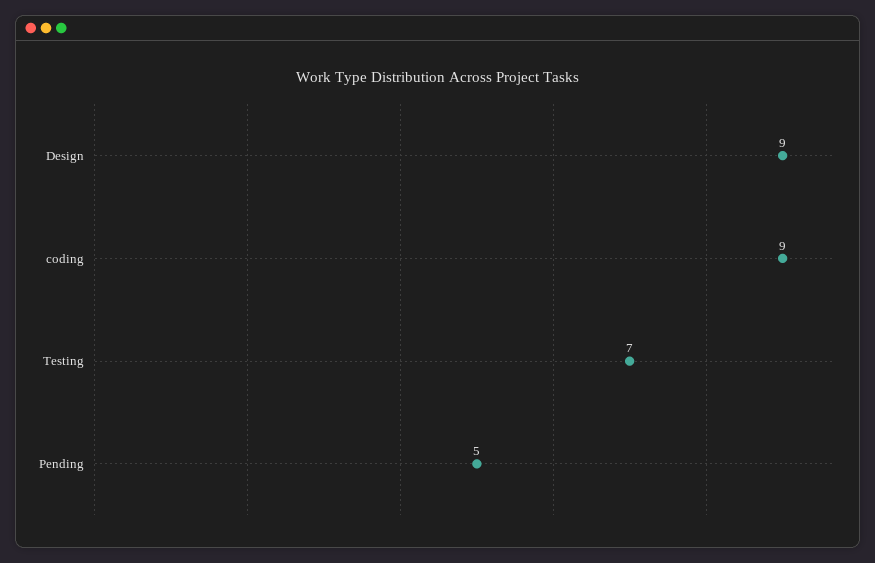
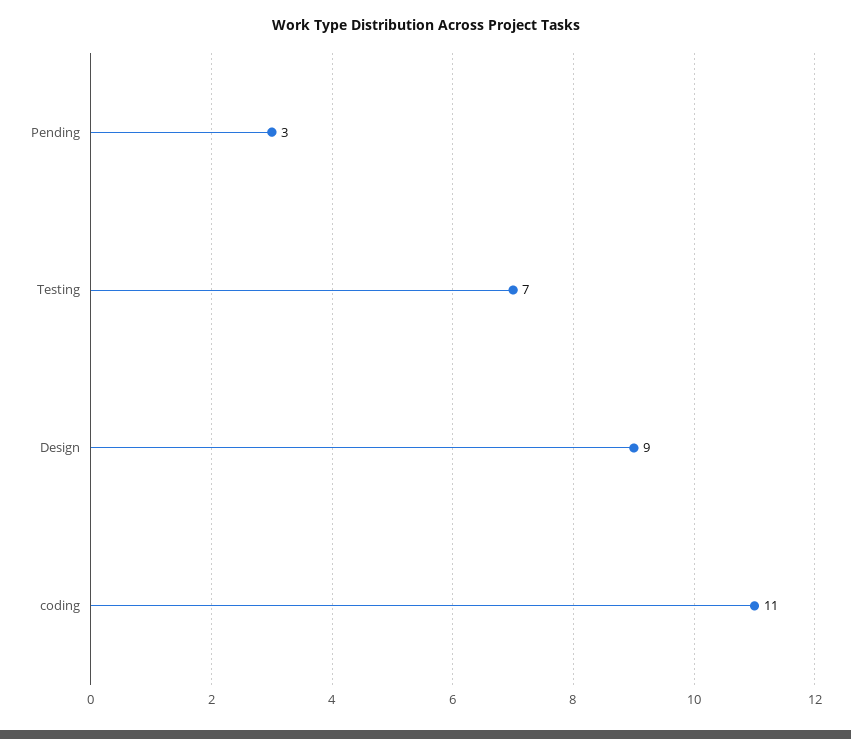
  {
    "Design": 9,
-   "coding": 9,
+   "coding": 11,
    "Testing": 7,
-   "Pending": 5
+   "Pending": 3
  }

